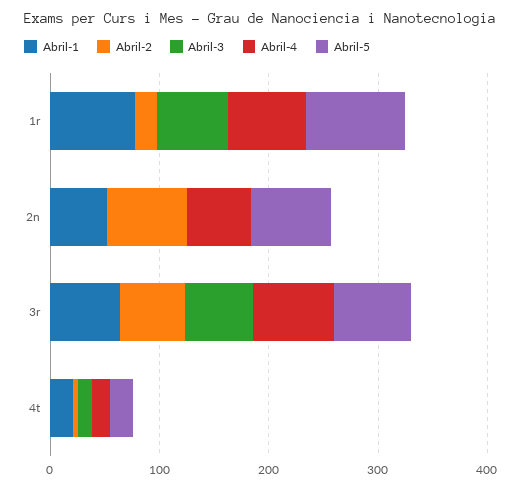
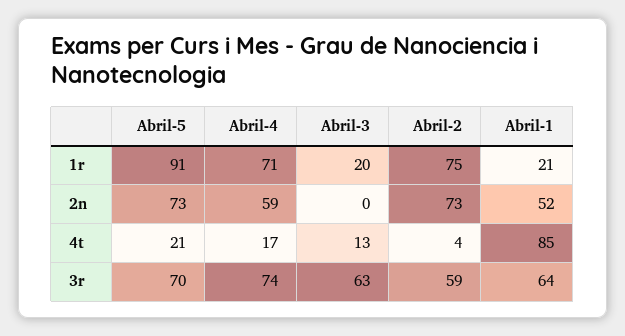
  {
    "Abril-1": {
-     "1r": 80,
+     "1r": 21,
      "2n": 52,
      "3r": 64,
-     "4t": 20
+     "4t": 85
    },
    "Abril-2": {
-     "1r": 20,
+     "1r": 75,
      "2n": 73,
      "3r": 59,
      "4t": 4
    },
    "Abril-3": {
-     "1r": 60,
+     "1r": 20,
      "2n": 0,
      "3r": 63,
      "4t": 13
    },
    "Abril-4": {
      "1r": 71,
      "2n": 59,
      "3r": 74,
      "4t": 17
    },
    "Abril-5": {
      "1r": 91,
      "2n": 73,
      "3r": 70,
      "4t": 21
    }
  }

